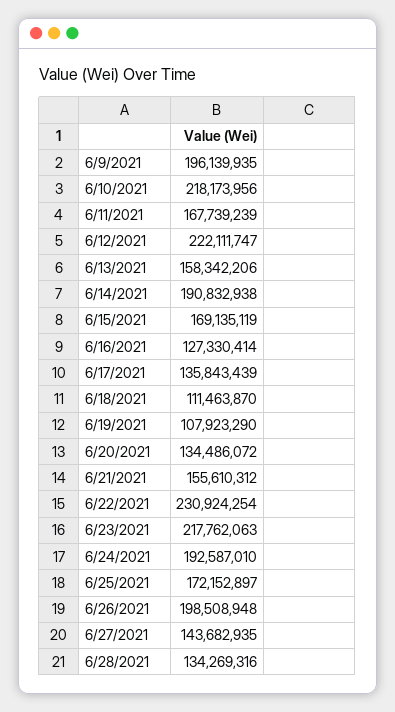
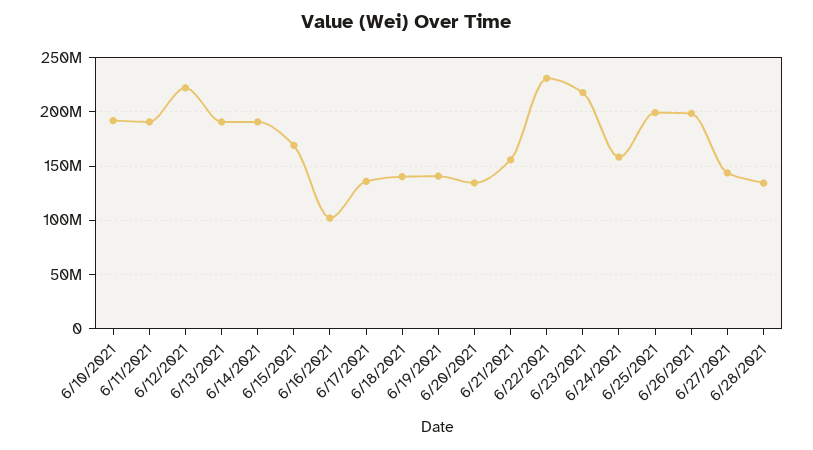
  {
-   "6/9/2021": 196139935,
-   "6/10/2021": 218173956,
+   "6/10/2021": 190000000,
-   "6/11/2021": 167739239,
+   "6/11/2021": 190000000,
    "6/12/2021": 222111747,
-   "6/13/2021": 158342206,
+   "6/13/2021": 190000000,
    "6/14/2021": 190832938,
    "6/15/2021": 169135119,
-   "6/16/2021": 127330414,
+   "6/16/2021": 100000000,
    "6/17/2021": 135843439,
-   "6/18/2021": 111463870,
+   "6/18/2021": 140000000,
-   "6/19/2021": 107923290,
+   "6/19/2021": 140000000,
    "6/20/2021": 134486072,
    "6/21/2021": 155610312,
    "6/22/2021": 230924254,
    "6/23/2021": 217762063,
-   "6/24/2021": 192587010,
+   "6/24/2021": 160000000,
-   "6/25/2021": 172152897,
+   "6/25/2021": 200000000,
    "6/26/2021": 198508948,
    "6/27/2021": 143682935,
    "6/28/2021": 134269316
  }

